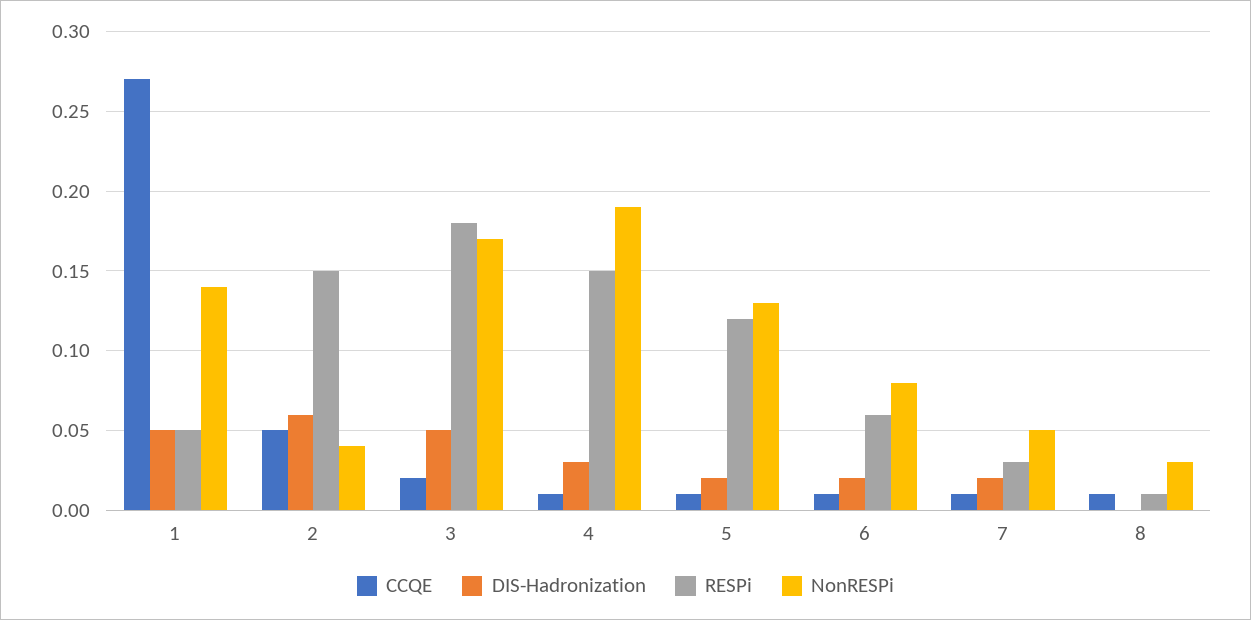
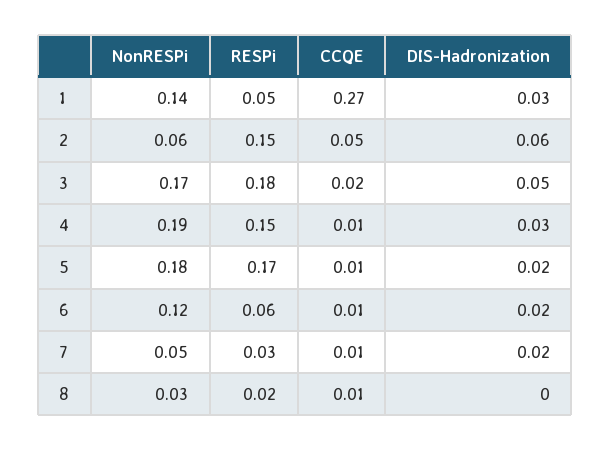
  {
    "CCQE": {
      "1": 0.27,
      "2": 0.05,
      "3": 0.02,
      "4": 0.01,
      "5": 0.01,
      "6": 0.01,
      "7": 0.01,
      "8": 0.01
    },
    "DIS-Hadronization": {
-     "1": 0.05,
+     "1": 0.03,
      "2": 0.06,
      "3": 0.05,
      "4": 0.03,
      "5": 0.02,
      "6": 0.02,
      "7": 0.02,
      "8": 0
    },
    "RESPi": {
      "1": 0.05,
      "2": 0.15,
      "3": 0.18,
      "4": 0.15,
-     "5": 0.12,
+     "5": 0.17,
      "6": 0.06,
      "7": 0.03,
-     "8": 0.01
+     "8": 0.02
    },
    "NonRESPi": {
      "1": 0.14,
-     "2": 0.04,
+     "2": 0.06,
      "3": 0.17,
      "4": 0.19,
-     "5": 0.13,
+     "5": 0.18,
-     "6": 0.08,
+     "6": 0.12,
      "7": 0.05,
      "8": 0.03
    }
  }

